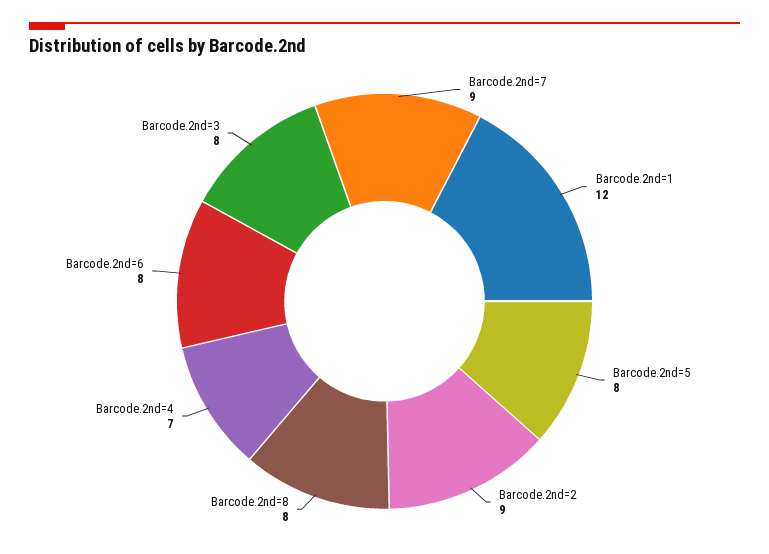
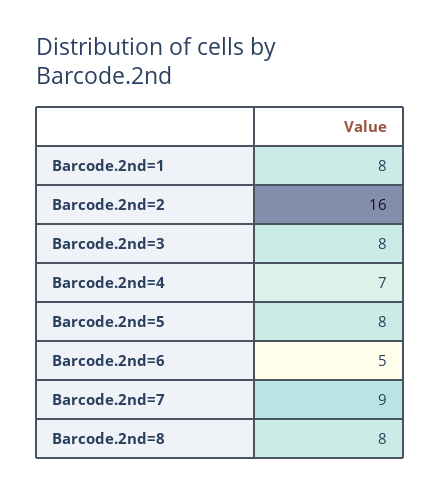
  {
    "Barcode.2nd=7": 9,
-   "Barcode.2nd=1": 12,
+   "Barcode.2nd=1": 8,
    "Barcode.2nd=5": 8,
-   "Barcode.2nd=2": 9,
+   "Barcode.2nd=2": 16,
    "Barcode.2nd=8": 8,
    "Barcode.2nd=4": 7,
-   "Barcode.2nd=6": 8,
+   "Barcode.2nd=6": 5,
    "Barcode.2nd=3": 8
  }

